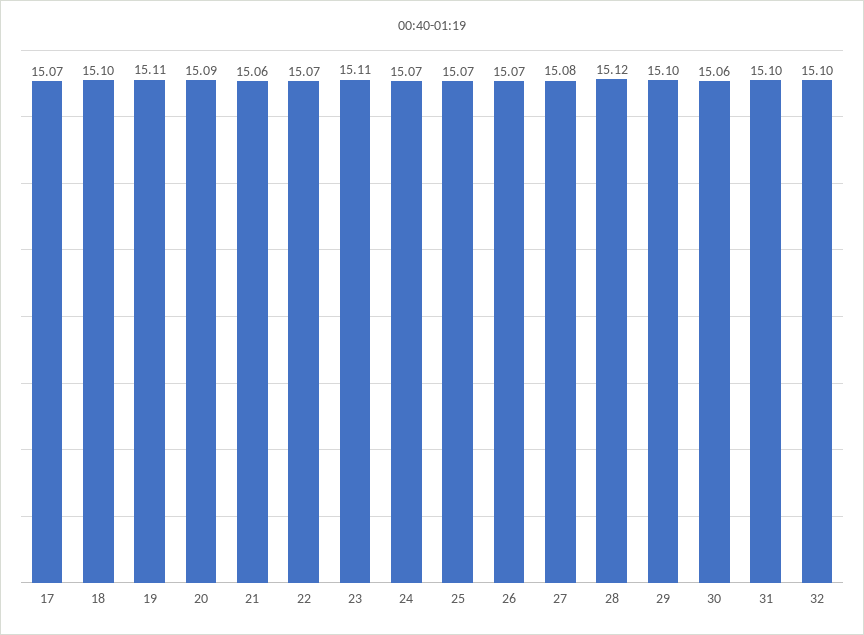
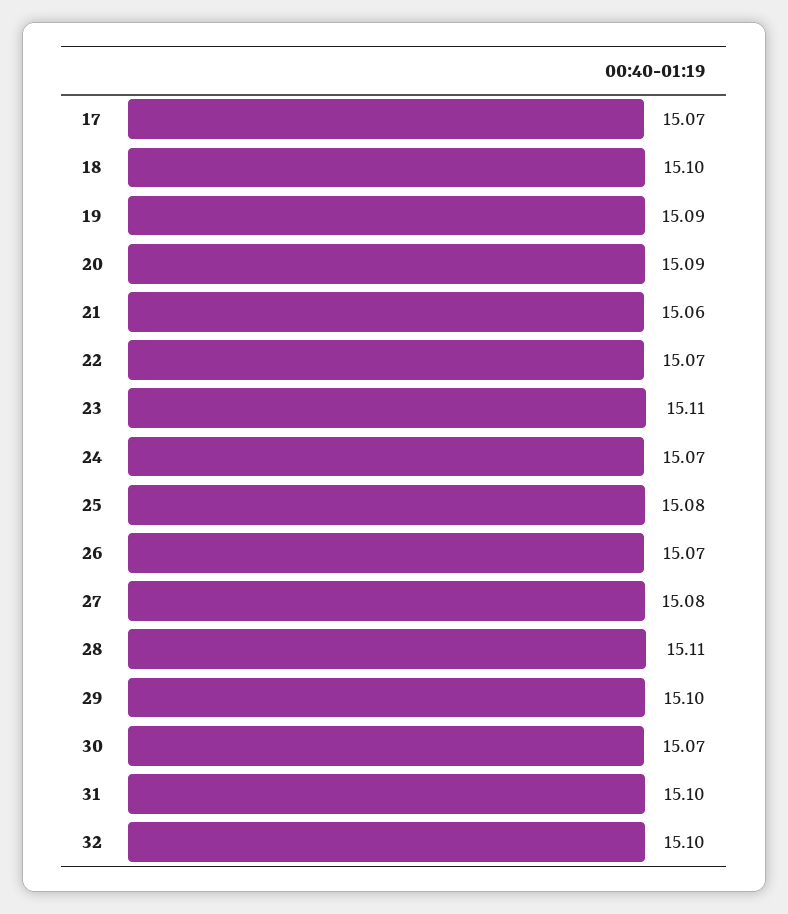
  {
    "17": 15.07,
    "18": 15.1,
-   "19": 15.11,
+   "19": 15.09,
    "20": 15.09,
    "21": 15.06,
    "22": 15.07,
    "23": 15.11,
    "24": 15.07,
-   "25": 15.07,
+   "25": 15.08,
    "26": 15.07,
    "27": 15.08,
-   "28": 15.12,
+   "28": 15.11,
    "29": 15.1,
-   "30": 15.06,
+   "30": 15.07,
    "31": 15.1,
    "32": 15.1
  }

